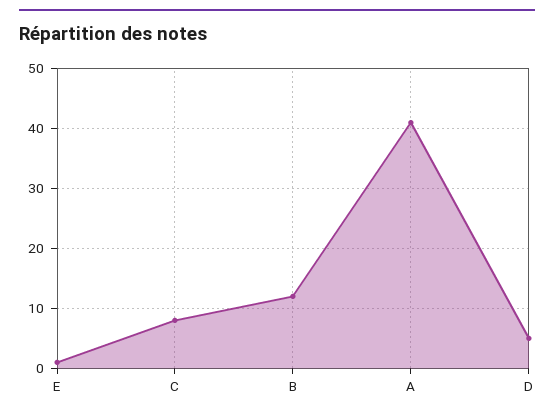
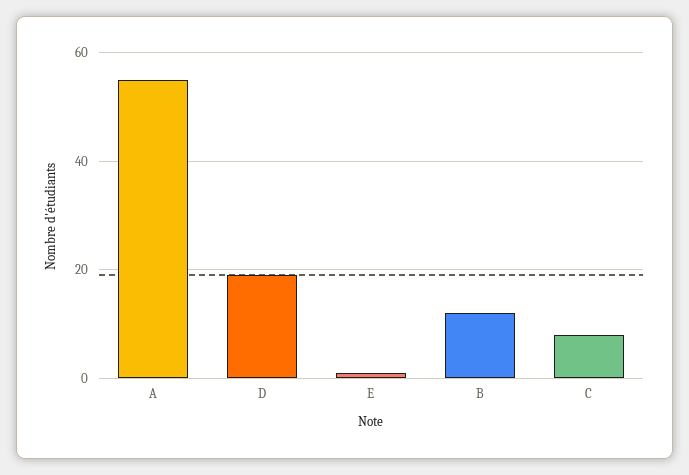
  {
    "E": 0,
    "C": 10,
    "B": 10,
-   "A": 40,
+   "A": 55,
-   "D": 5
+   "D": 20
  }

